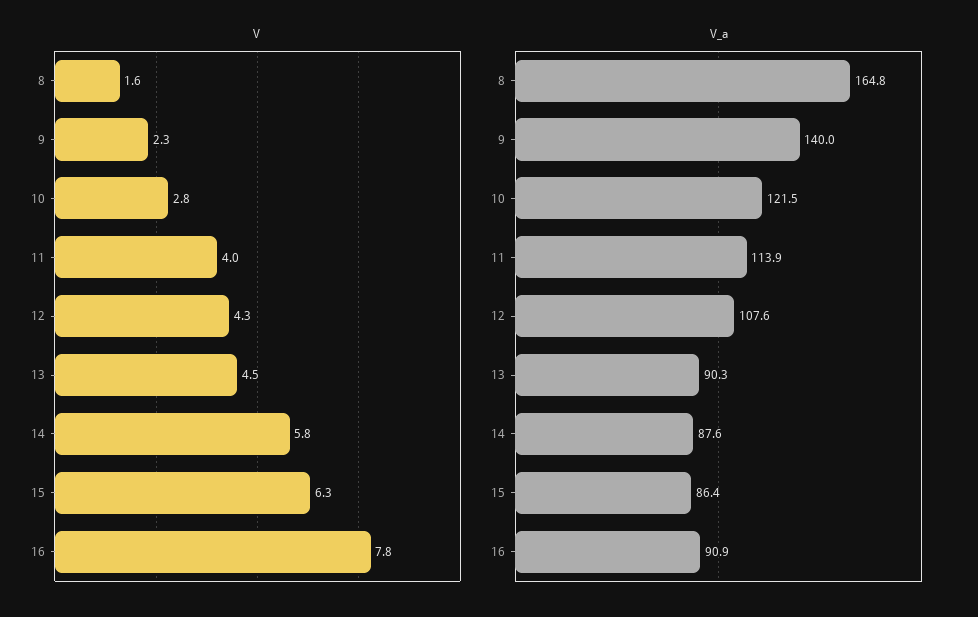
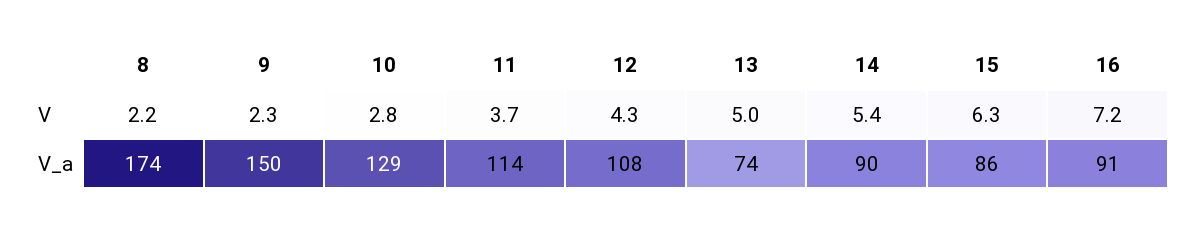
  {
    "V": {
-     "8": 1.6,
+     "8": 2.2,
      "9": 2.3,
      "10": 2.8,
-     "11": 4,
+     "11": 3.7,
      "12": 4.3,
-     "13": 4.5,
+     "13": 5,
-     "14": 5.8,
+     "14": 5.4,
      "15": 6.3,
-     "16": 7.8
+     "16": 7.2
    },
    "V_a": {
-     "8": 164.8,
+     "8": 174,
-     "9": 140,
+     "9": 150,
-     "10": 121.5,
+     "10": 129,
      "11": 113.9,
      "12": 107.6,
-     "13": 90.3,
+     "13": 74,
-     "14": 87.6,
+     "14": 90,
      "15": 86.4,
      "16": 90.9
    }
  }

